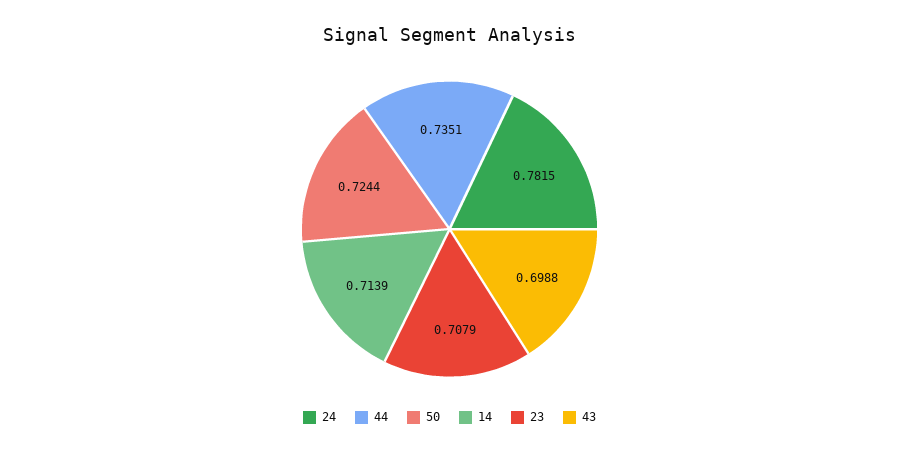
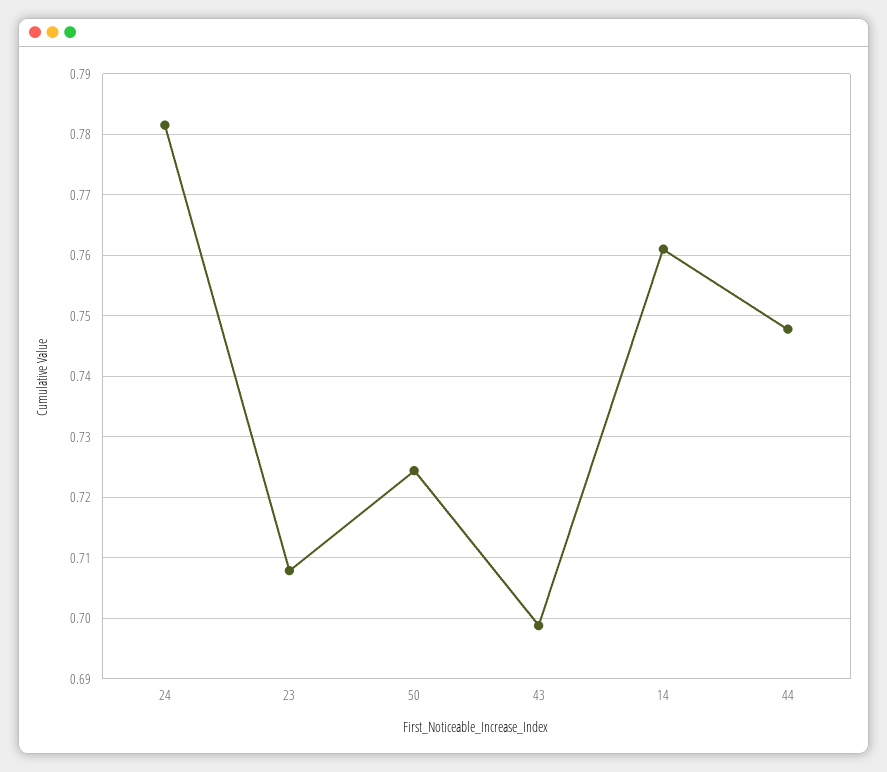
  {
    "24": 0.7815,
-   "44": 0.7351,
+   "44": 0.748,
    "50": 0.7244,
-   "14": 0.7139,
+   "14": 0.761,
    "23": 0.7079,
    "43": 0.6988
  }

